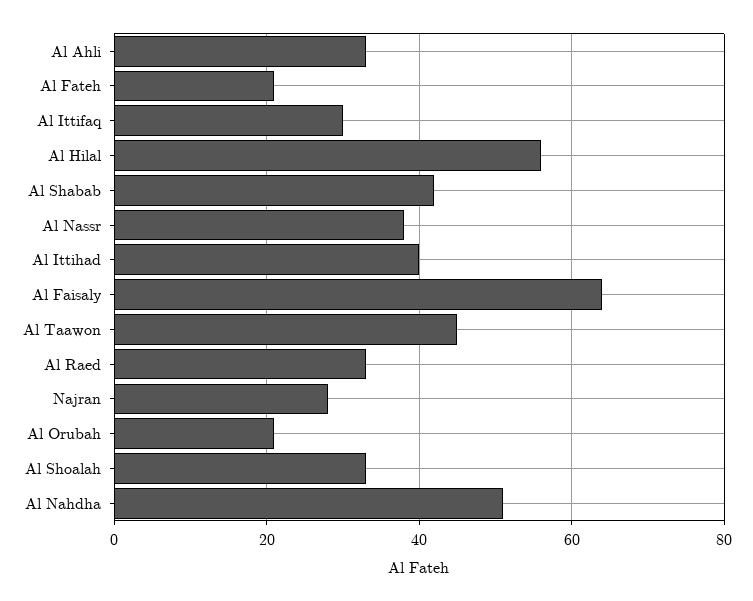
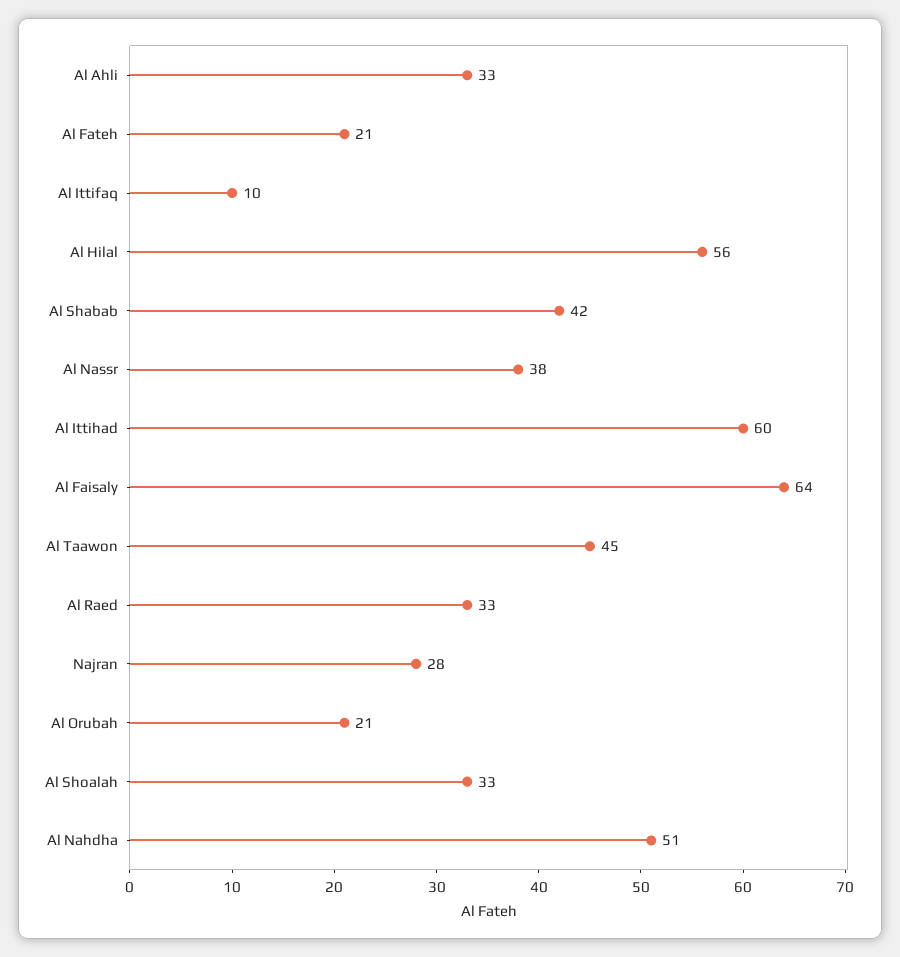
  {
    "Al Ahli": 33,
    "Al Fateh": 21,
-   "Al Ittifaq": 30,
+   "Al Ittifaq": 10,
    "Al Hilal": 56,
    "Al Shabab": 42,
    "Al Nassr": 38,
-   "Al Ittihad": 40,
+   "Al Ittihad": 60,
    "Al Faisaly": 64,
    "Al Taawon": 45,
    "Al Raed": 33,
    "Najran": 28,
    "Al Orubah": 21,
    "Al Shoalah": 33,
    "Al Nahdha": 51
  }

